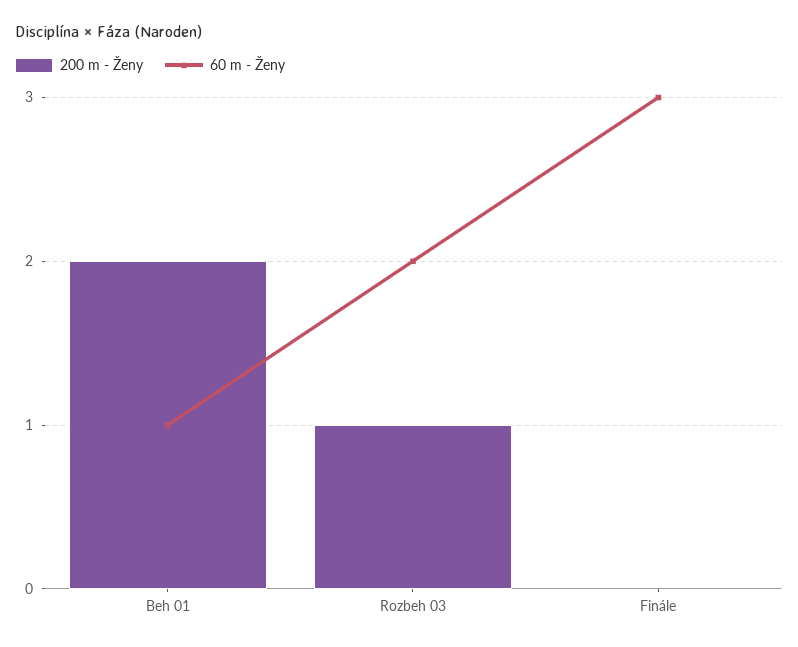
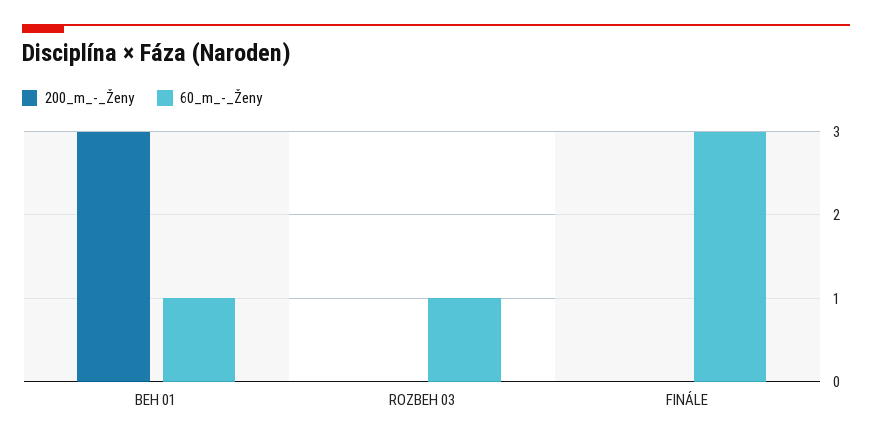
  {
    "200 m - Ženy": {
-     "Beh 01": 2,
+     "Beh 01": 3,
-     "Rozbeh 03": 1,
+     "Rozbeh 03": 0,
      "Finále": 0
    },
    "60 m - Ženy": {
      "Beh 01": 1,
-     "Rozbeh 03": 2,
+     "Rozbeh 03": 1,
      "Finále": 3
    }
  }

